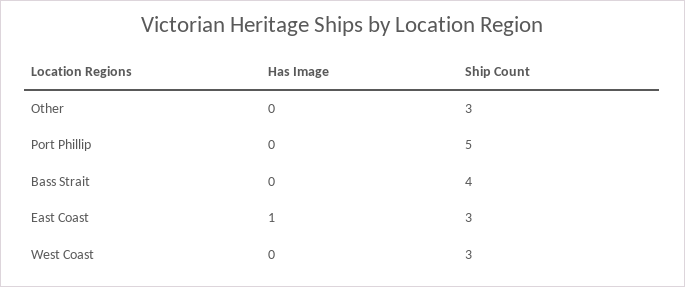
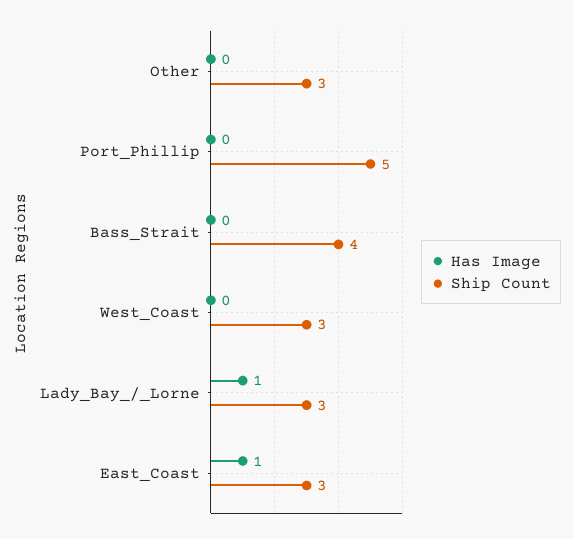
  {
    "Has Image": {
      "Other": 0,
      "Port Phillip": 0,
      "Bass Strait": 0,
      "East Coast": 1,
-     "West Coast": 0
+     "West Coast": 0,
+     "Lady_Bay_/_Lorne": 1
    },
    "Ship Count": {
      "Other": 3,
      "Port Phillip": 5,
      "Bass Strait": 4,
      "East Coast": 3,
-     "West Coast": 3
+     "West Coast": 3,
+     "Lady_Bay_/_Lorne": 3
    }
  }

